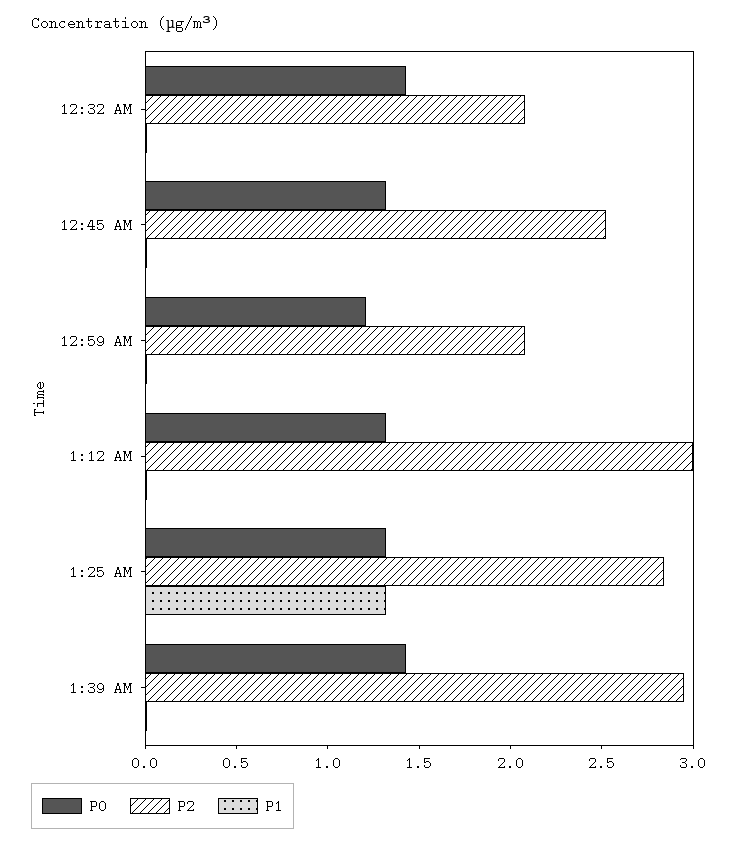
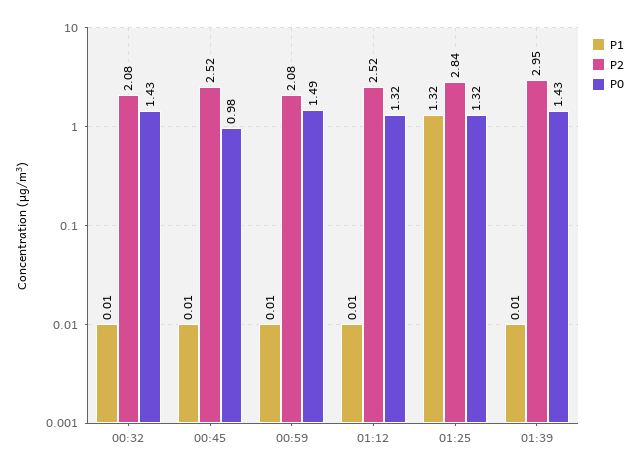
  {
    "P0": {
      "12:32 AM": 1.43,
-     "12:45 AM": 1.3,
+     "12:45 AM": 0.98,
-     "12:59 AM": 1.2,
+     "12:59 AM": 1.49,
      "1:12 AM": 1.32,
      "1:25 AM": 1.32,
      "1:39 AM": 1.43
    },
    "P2": {
      "12:32 AM": 2.08,
      "12:45 AM": 2.52,
      "12:59 AM": 2.08,
-     "1:12 AM": 3,
+     "1:12 AM": 2.52,
      "1:25 AM": 2.84,
      "1:39 AM": 2.95
    },
    "P1": {
      "12:32 AM": 0.01,
      "12:45 AM": 0.01,
      "12:59 AM": 0.01,
      "1:12 AM": 0.01,
      "1:25 AM": 1.32,
      "1:39 AM": 0.01
    }
  }

